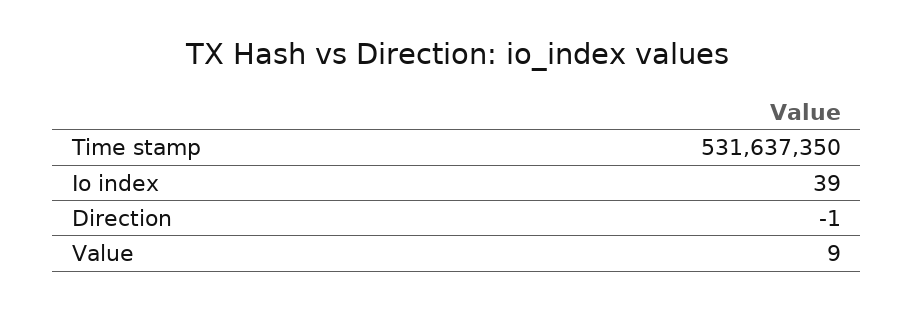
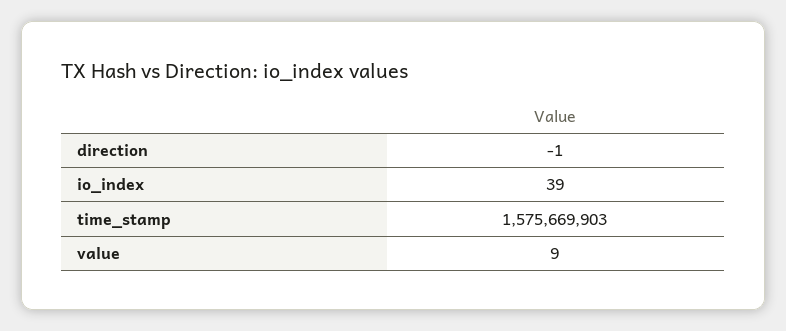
  {
-   "Time stamp": 531637350,
+   "Time stamp": 1575669903,
    "Io index": 39,
    "Direction": -1,
    "Value": 9
  }

